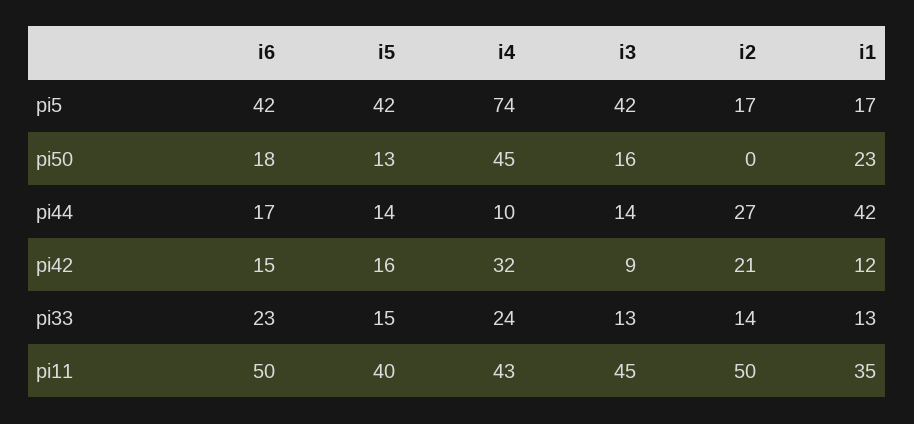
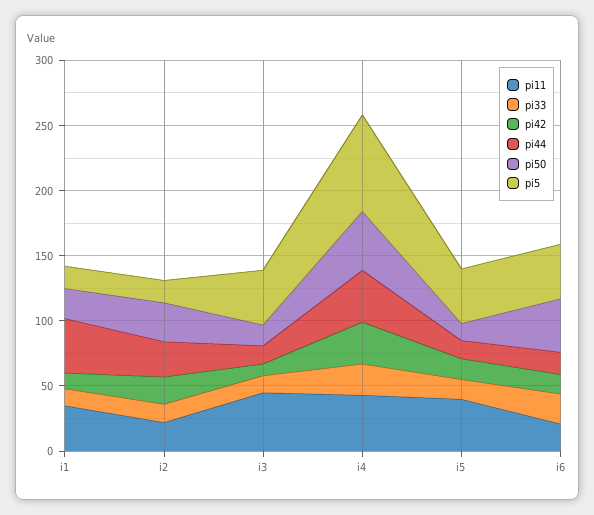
  {
    "pi5": {
      "i6": 42,
      "i5": 42,
      "i4": 74,
      "i3": 42,
      "i2": 17,
      "i1": 17
    },
    "pi50": {
-     "i6": 18,
+     "i6": 40,
      "i5": 13,
      "i4": 45,
      "i3": 16,
-     "i2": 0,
+     "i2": 30,
      "i1": 23
    },
    "pi44": {
      "i6": 17,
      "i5": 14,
-     "i4": 10,
+     "i4": 40,
      "i3": 14,
      "i2": 27,
      "i1": 42
    },
    "pi42": {
      "i6": 15,
      "i5": 16,
      "i4": 32,
      "i3": 9,
      "i2": 21,
      "i1": 12
    },
    "pi33": {
      "i6": 23,
      "i5": 15,
      "i4": 24,
      "i3": 13,
      "i2": 14,
      "i1": 13
    },
    "pi11": {
-     "i6": 50,
+     "i6": 20,
      "i5": 40,
      "i4": 43,
      "i3": 45,
-     "i2": 50,
+     "i2": 20,
      "i1": 35
    }
  }

